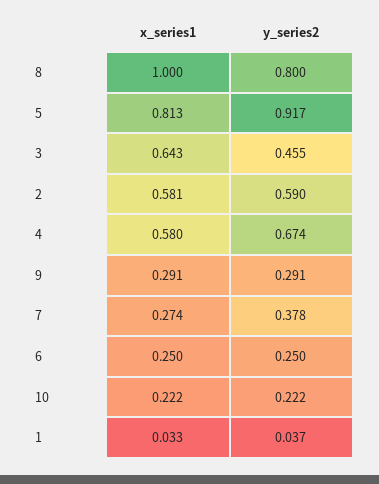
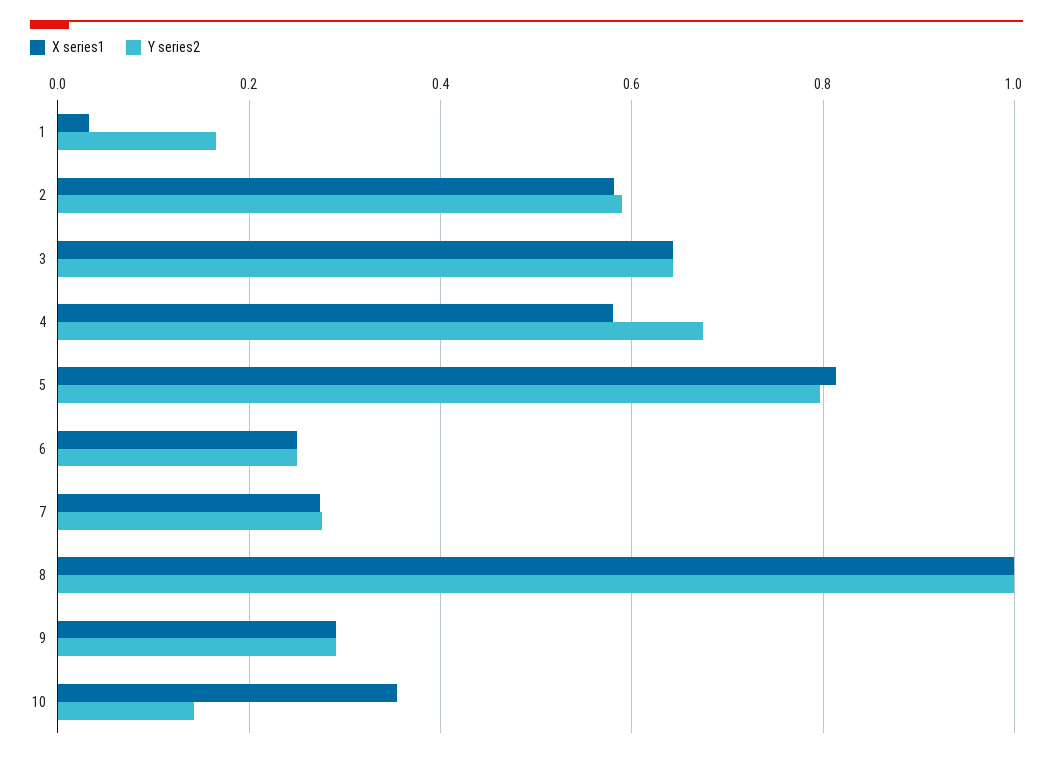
  {
    "x_series1": {
      "8": 1,
      "5": 0.813,
      "3": 0.643,
      "2": 0.581,
      "4": 0.58,
      "9": 0.291,
      "7": 0.274,
      "6": 0.25,
-     "10": 0.222,
+     "10": 0.36,
      "1": 0.033
    },
    "y_series2": {
-     "8": 0.8,
+     "8": 1,
-     "5": 0.917,
+     "5": 0.8,
-     "3": 0.455,
+     "3": 0.64,
      "2": 0.59,
      "4": 0.674,
      "9": 0.291,
-     "7": 0.378,
+     "7": 0.28,
      "6": 0.25,
-     "10": 0.222,
+     "10": 0.14,
-     "1": 0.037
+     "1": 0.16
    }
  }

